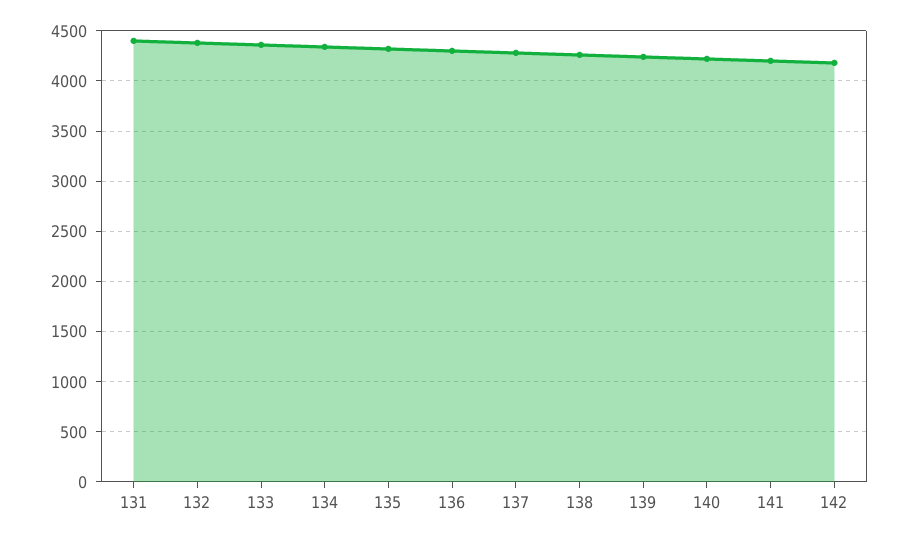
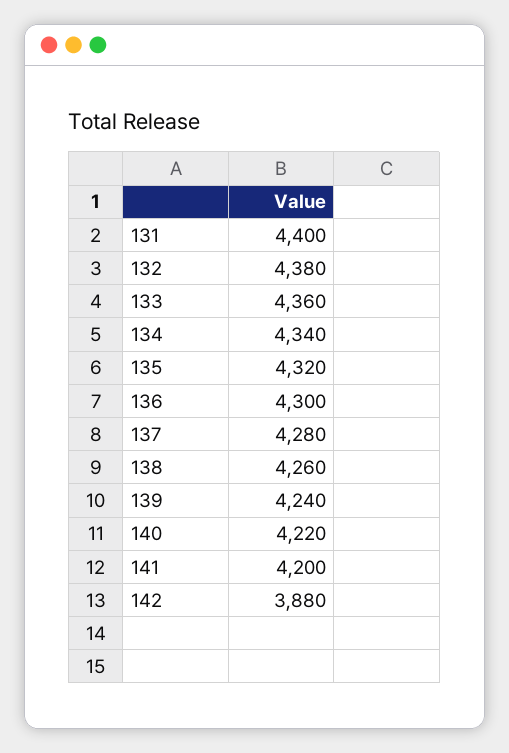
  {
    "131": 4400,
    "132": 4380,
    "133": 4360,
    "134": 4340,
    "135": 4320,
    "136": 4300,
    "137": 4280,
    "138": 4260,
    "139": 4240,
    "140": 4220,
    "141": 4200,
-   "142": 4200
+   "142": 3880
  }

